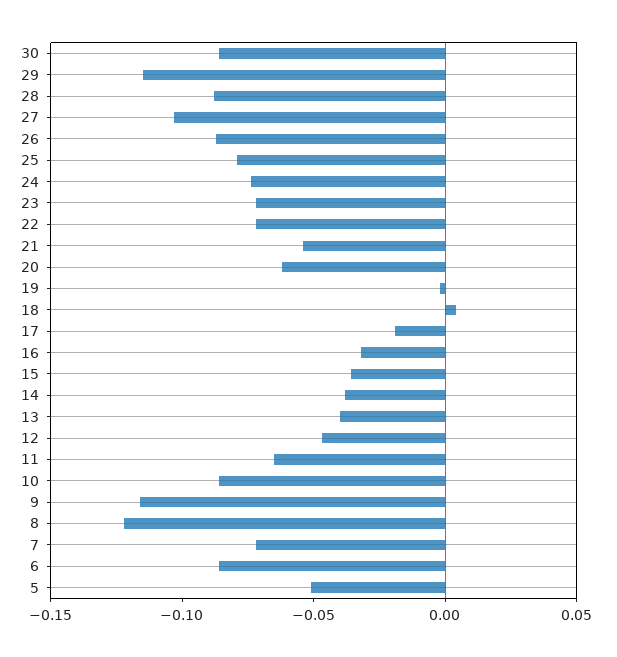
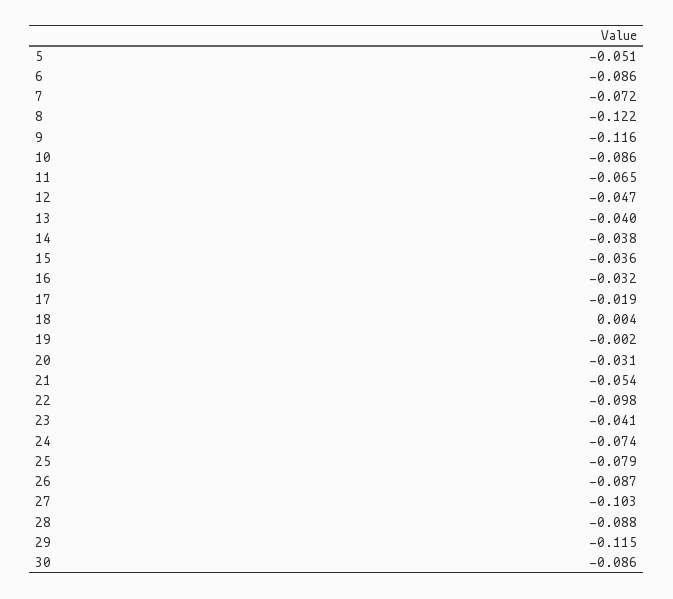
  {
    "30": -0.086,
    "29": -0.115,
    "28": -0.088,
    "27": -0.103,
    "26": -0.087,
    "25": -0.079,
    "24": -0.074,
-   "23": -0.07,
+   "23": -0.041,
-   "22": -0.07,
+   "22": -0.098,
    "21": -0.054,
-   "20": -0.06,
+   "20": -0.031,
    "19": -0.002,
    "18": 0.004,
    "17": -0.019,
    "16": -0.032,
    "15": -0.036,
    "14": -0.038,
    "13": -0.04,
    "12": -0.047,
    "11": -0.065,
    "10": -0.086,
    "9": -0.116,
    "8": -0.122,
    "7": -0.072,
    "6": -0.086,
    "5": -0.051
  }

